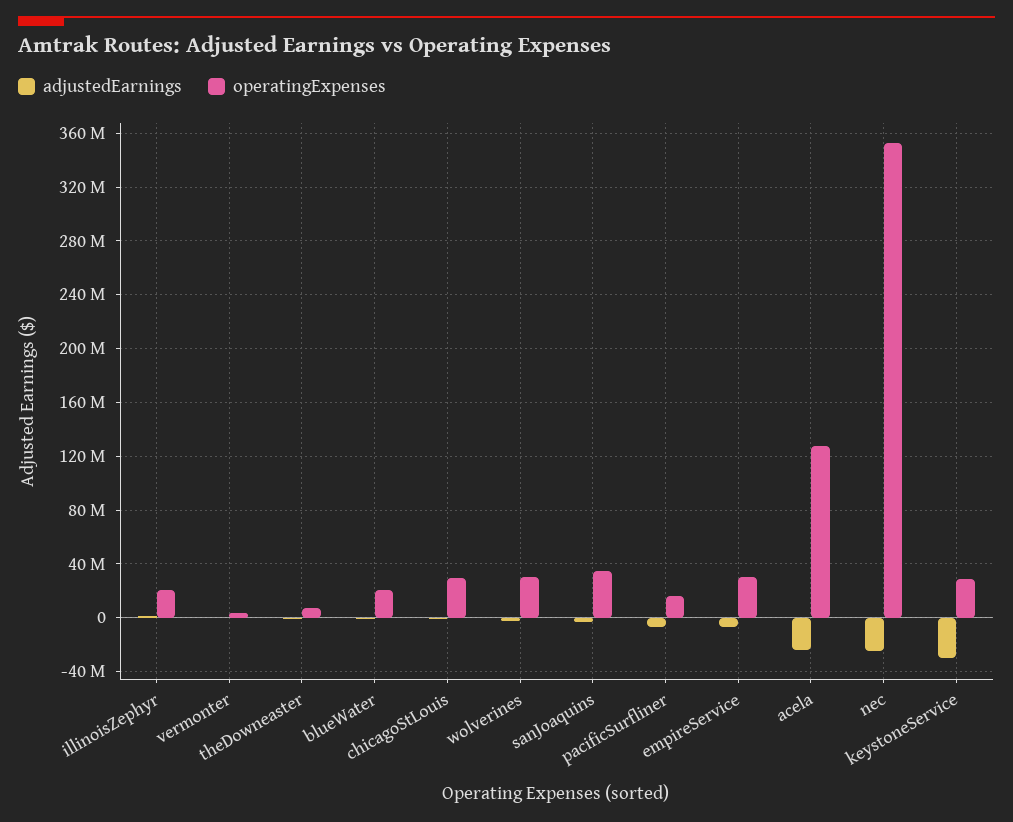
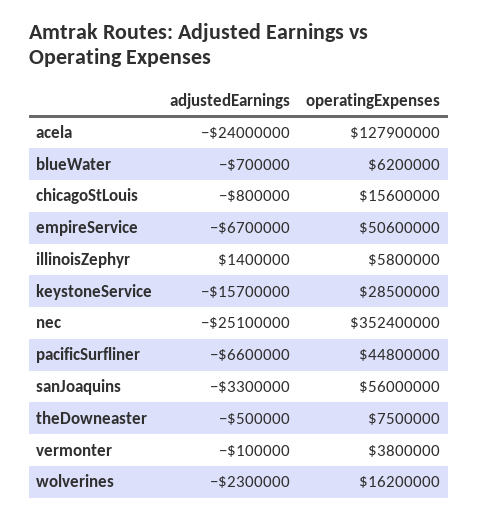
  {
    "adjustedEarnings": {
      "illinoisZephyr": 1400000,
      "vermonter": -100000,
      "theDowneaster": -500000,
      "blueWater": -700000,
      "chicagoStLouis": -800000,
      "wolverines": -2300000,
      "sanJoaquins": -3300000,
      "pacificSurfliner": -6600000,
      "empireService": -6700000,
      "acela": -24000000,
      "nec": -25100000,
-     "keystoneService": -30000000
+     "keystoneService": -15700000
    },
    "operatingExpenses": {
-     "illinoisZephyr": 20000000,
+     "illinoisZephyr": 5800000,
      "vermonter": 3800000,
      "theDowneaster": 7500000,
-     "blueWater": 20000000,
+     "blueWater": 6200000,
-     "chicagoStLouis": 30000000,
+     "chicagoStLouis": 15600000,
-     "wolverines": 30000000,
+     "wolverines": 16200000,
-     "sanJoaquins": 35000000,
+     "sanJoaquins": 56000000,
-     "pacificSurfliner": 15000000,
+     "pacificSurfliner": 44800000,
-     "empireService": 30000000,
+     "empireService": 50600000,
      "acela": 127900000,
      "nec": 352400000,
      "keystoneService": 28500000
    }
  }

